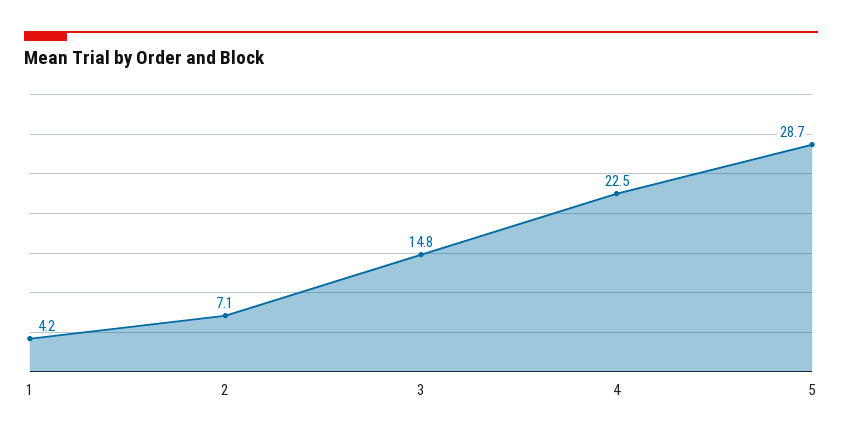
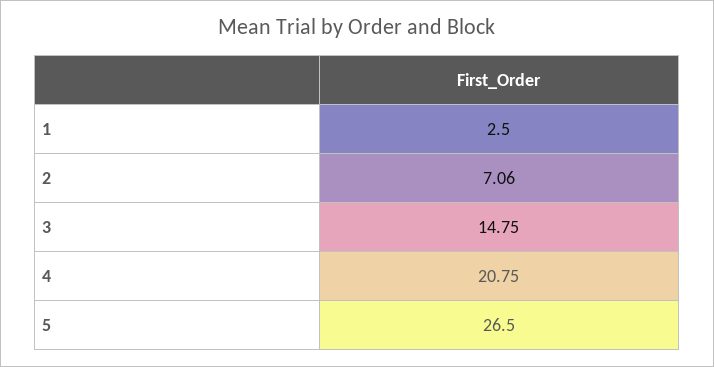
  {
-   "1": 4.2,
+   "1": 2.5,
    "2": 7.06,
    "3": 14.75,
-   "4": 22.5,
+   "4": 20.75,
-   "5": 28.7
+   "5": 26.5
  }

